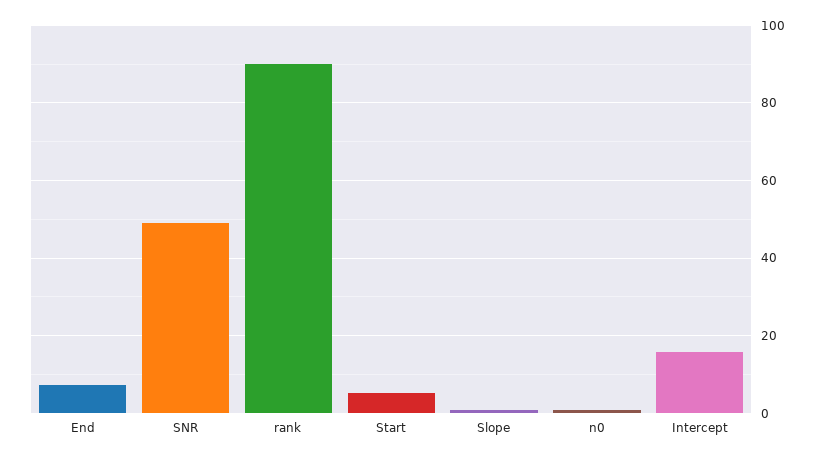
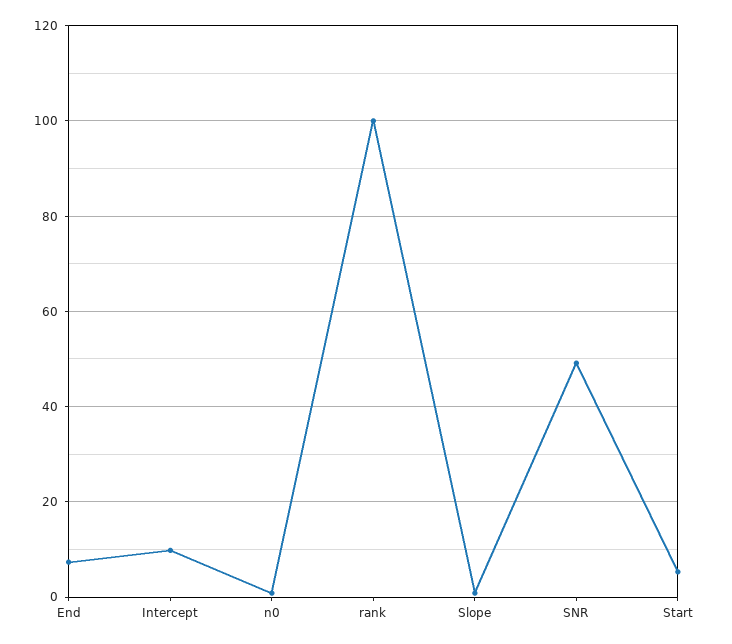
  {
    "End": 8,
    "SNR": 50,
-   "rank": 90,
+   "rank": 100,
    "Start": 6,
    "Slope": 0,
    "n0": 0,
-   "Intercept": 16
+   "Intercept": 10
  }

